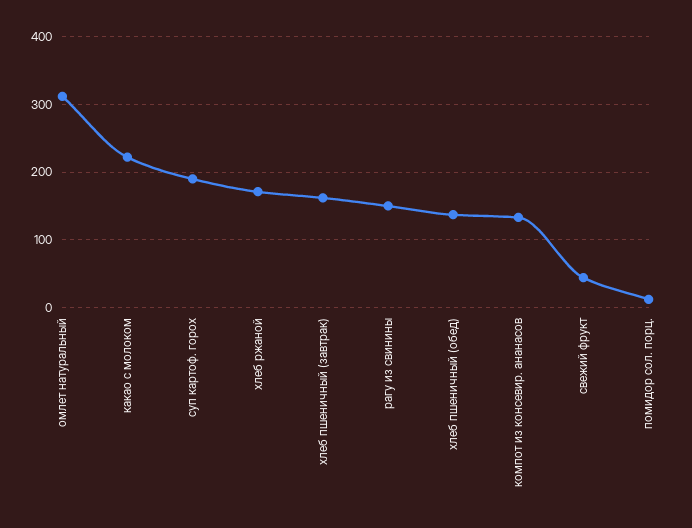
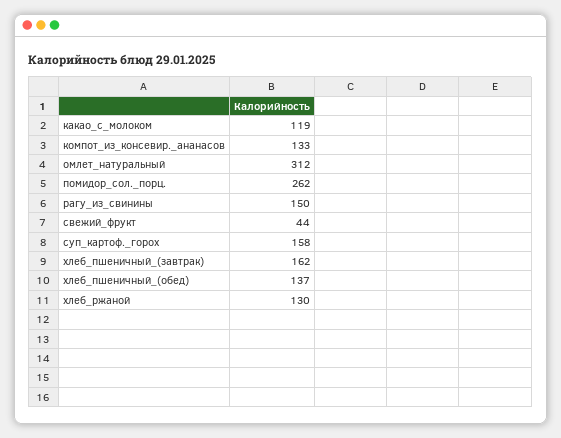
  {
    "омлет натуральный": 312,
-   "какао с молоком": 220,
+   "какао с молоком": 119,
-   "суп картоф. горох": 190,
+   "суп картоф. горох": 158,
-   "хлеб ржаной": 170,
+   "хлеб ржаной": 130,
    "хлеб пшеничный (завтрак)": 162,
    "рагу из свинины": 150,
    "хлеб пшеничный (обед)": 137,
    "компот из консевир. ананасов": 133,
    "свежий фрукт": 44,
-   "помидор сол. порц.": 10
+   "помидор сол. порц.": 262
  }

